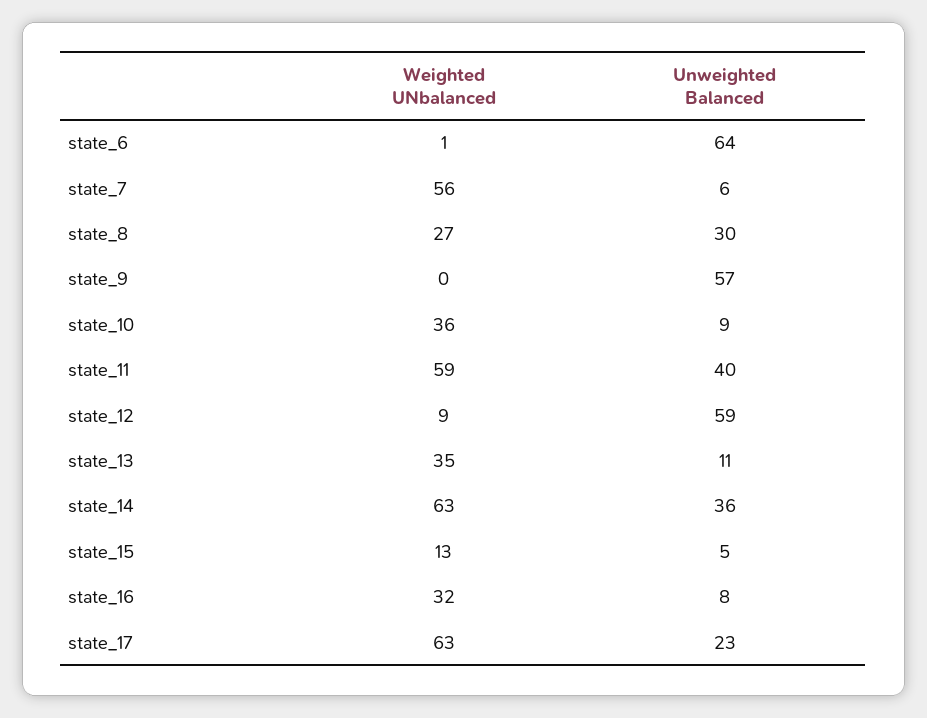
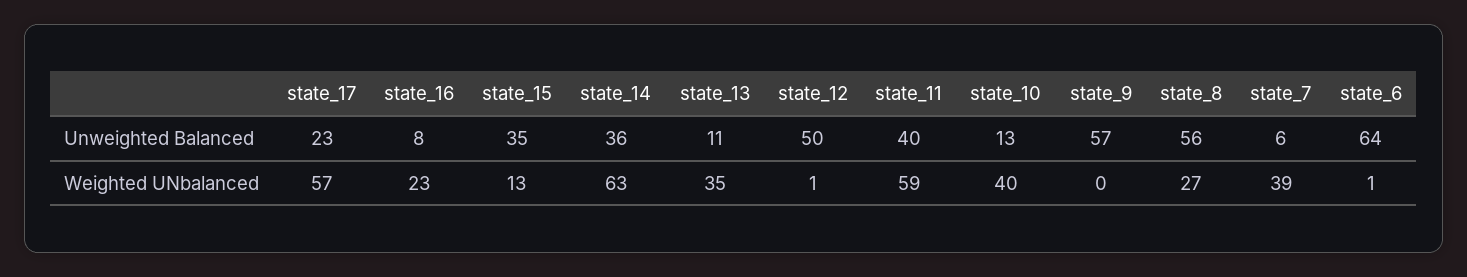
  {
    "Weighted UNbalanced": {
      "state_6": 1,
-     "state_7": 56,
+     "state_7": 39,
      "state_8": 27,
      "state_9": 0,
-     "state_10": 36,
+     "state_10": 40,
      "state_11": 59,
-     "state_12": 9,
+     "state_12": 1,
      "state_13": 35,
      "state_14": 63,
      "state_15": 13,
-     "state_16": 32,
+     "state_16": 23,
-     "state_17": 63
+     "state_17": 57
    },
    "Unweighted Balanced": {
      "state_6": 64,
      "state_7": 6,
-     "state_8": 30,
+     "state_8": 56,
      "state_9": 57,
-     "state_10": 9,
+     "state_10": 13,
      "state_11": 40,
-     "state_12": 59,
+     "state_12": 50,
      "state_13": 11,
      "state_14": 36,
-     "state_15": 5,
+     "state_15": 35,
      "state_16": 8,
      "state_17": 23
    }
  }

